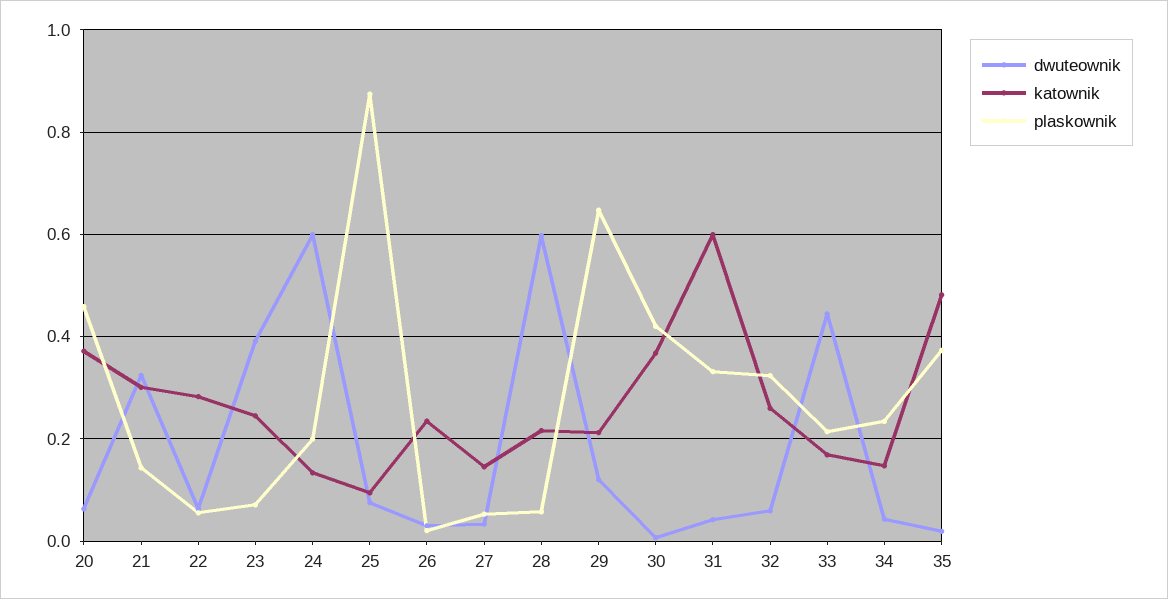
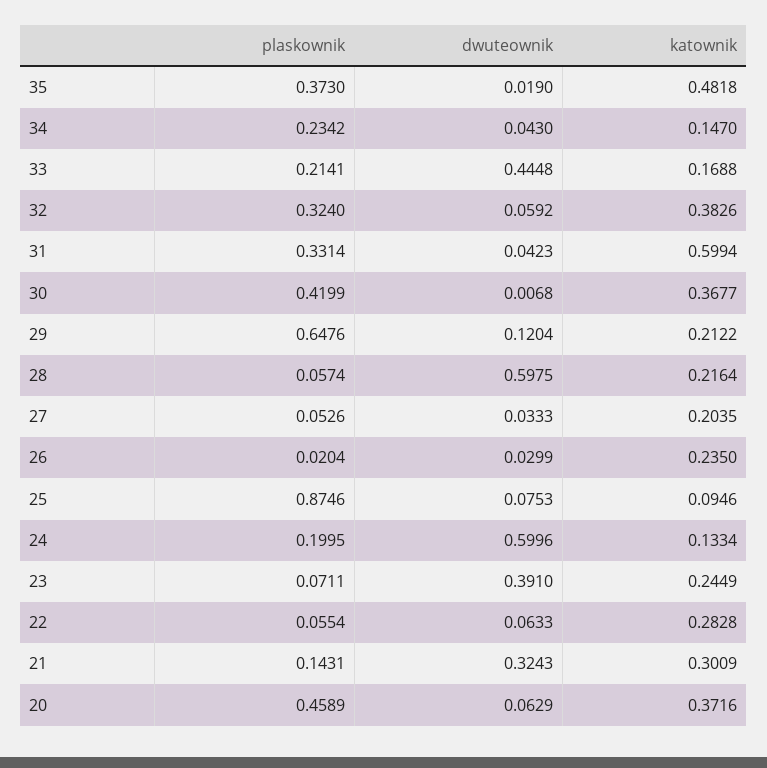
  {
    "dwuteownik": {
      "20": 0.0629,
      "21": 0.3243,
      "22": 0.0633,
      "23": 0.391,
      "24": 0.5996,
      "25": 0.0753,
      "26": 0.0299,
      "27": 0.0333,
      "28": 0.5975,
      "29": 0.1204,
      "30": 0.0068,
      "31": 0.0423,
      "32": 0.0592,
      "33": 0.4448,
      "34": 0.043,
      "35": 0.019
    },
    "katownik": {
      "20": 0.3716,
      "21": 0.3009,
      "22": 0.2828,
      "23": 0.2449,
      "24": 0.1334,
      "25": 0.0946,
      "26": 0.235,
-     "27": 0.14,
+     "27": 0.2035,
      "28": 0.2164,
      "29": 0.2122,
      "30": 0.3677,
      "31": 0.5994,
-     "32": 0.26,
+     "32": 0.3826,
      "33": 0.1688,
      "34": 0.147,
      "35": 0.4818
    },
    "plaskownik": {
      "20": 0.4589,
      "21": 0.1431,
      "22": 0.0554,
      "23": 0.0711,
      "24": 0.1995,
      "25": 0.8746,
      "26": 0.0204,
      "27": 0.0526,
      "28": 0.0574,
      "29": 0.6476,
      "30": 0.4199,
      "31": 0.3314,
      "32": 0.324,
      "33": 0.2141,
      "34": 0.2342,
      "35": 0.373
    }
  }

